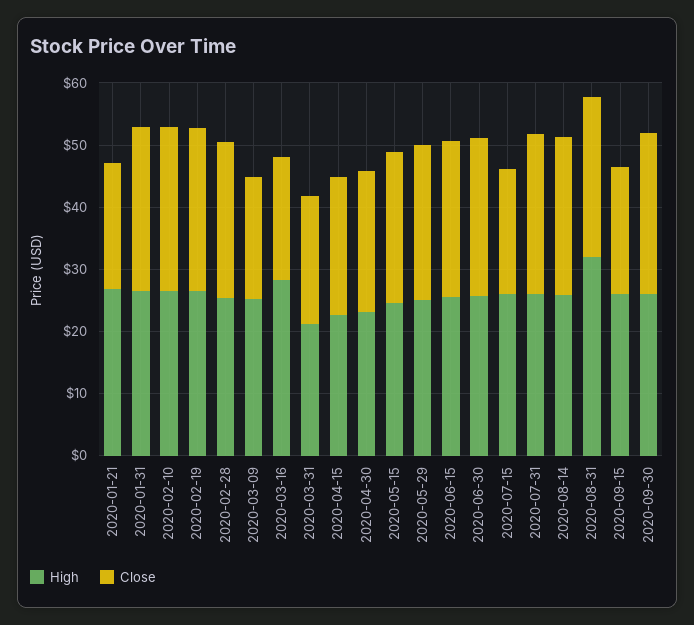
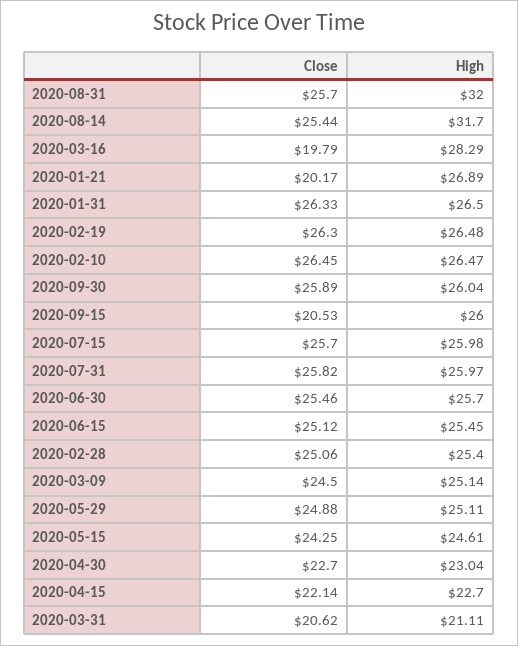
  {
    "High": {
      "2020-01-21": 26.89,
      "2020-01-31": 26.5,
      "2020-02-10": 26.47,
      "2020-02-19": 26.48,
      "2020-02-28": 25.4,
      "2020-03-09": 25.14,
      "2020-03-16": 28.29,
      "2020-03-31": 21.11,
      "2020-04-15": 22.7,
      "2020-04-30": 23.04,
      "2020-05-15": 24.61,
      "2020-05-29": 25.11,
      "2020-06-15": 25.45,
      "2020-06-30": 25.7,
      "2020-07-15": 25.98,
      "2020-07-31": 25.97,
-     "2020-08-14": 26,
+     "2020-08-14": 31.7,
      "2020-08-31": 32,
      "2020-09-15": 26,
      "2020-09-30": 26.04
    },
    "Close": {
      "2020-01-21": 20.17,
      "2020-01-31": 26.33,
      "2020-02-10": 26.45,
      "2020-02-19": 26.3,
      "2020-02-28": 25.06,
-     "2020-03-09": 20,
+     "2020-03-09": 24.5,
      "2020-03-16": 19.79,
      "2020-03-31": 20.62,
      "2020-04-15": 22.14,
      "2020-04-30": 22.7,
      "2020-05-15": 24.25,
      "2020-05-29": 24.88,
      "2020-06-15": 25.12,
      "2020-06-30": 25.46,
-     "2020-07-15": 20,
+     "2020-07-15": 25.7,
      "2020-07-31": 25.82,
      "2020-08-14": 25.44,
      "2020-08-31": 25.7,
      "2020-09-15": 20.53,
      "2020-09-30": 25.89
    }
  }

